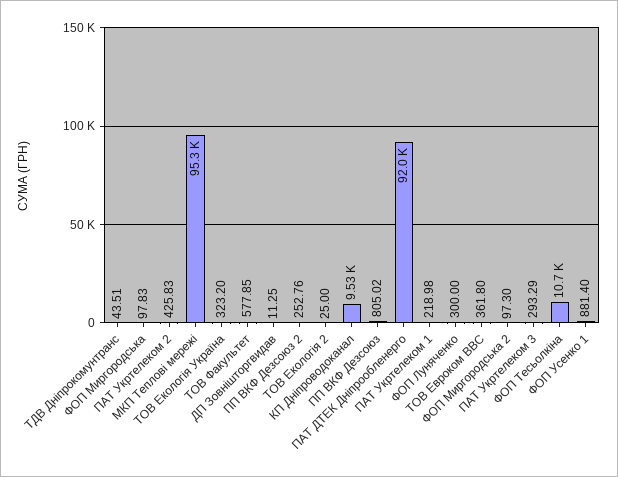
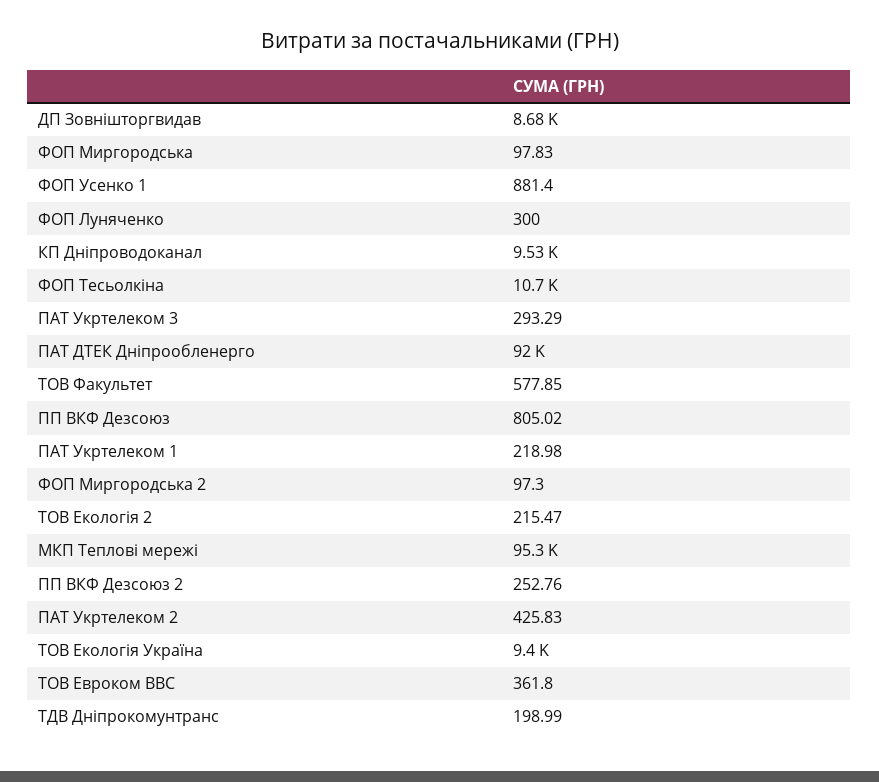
  {
-   "ТДВ Дніпрокомунтранс": 43.51,
+   "ТДВ Дніпрокомунтранс": 198.99,
    "ФОП Миргородська": 97.83,
    "ПАТ Укртелеком 2": 425.83,
    "МКП Теплові мережі": 95300,
-   "ТОВ Екологія Україна": 323.2,
+   "ТОВ Екологія Україна": 9400,
    "ТОВ Факультет": 577.85,
-   "ДП Зовнішторгвидав": 11.25,
+   "ДП Зовнішторгвидав": 8680,
    "ПП ВКФ Дезсоюз 2": 252.76,
-   "ТОВ Екологія 2": 25,
+   "ТОВ Екологія 2": 215.47,
    "КП Дніпроводоканал": 9530,
    "ПП ВКФ Дезсоюз": 805.02,
    "ПАТ ДТЕК Дніпрообленерго": 92000,
    "ПАТ Укртелеком 1": 218.98,
    "ФОП Луняченко": 300,
    "ТОВ Евроком ВВС": 361.8,
    "ФОП Миргородська 2": 97.3,
    "ПАТ Укртелеком 3": 293.29,
    "ФОП Тесьолкіна": 10700,
    "ФОП Усенко 1": 881.4
  }

